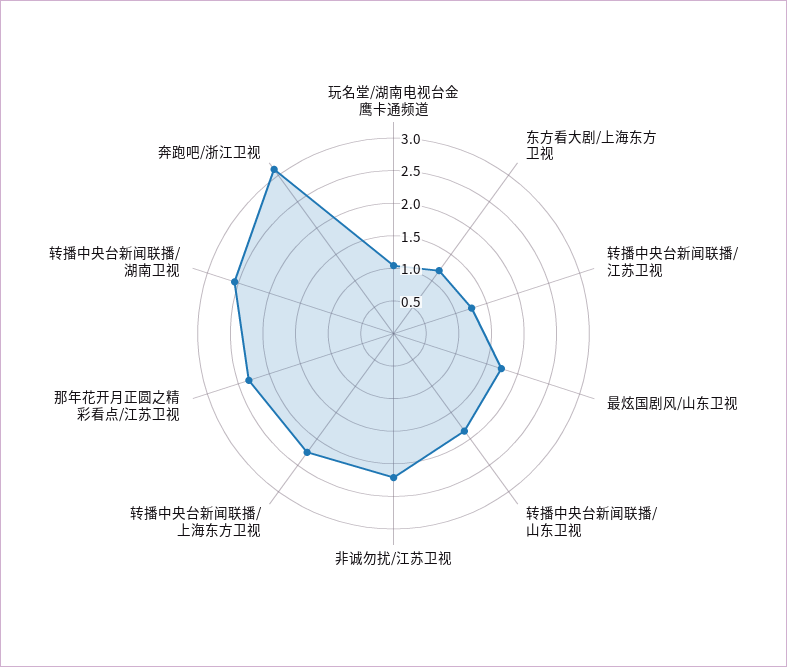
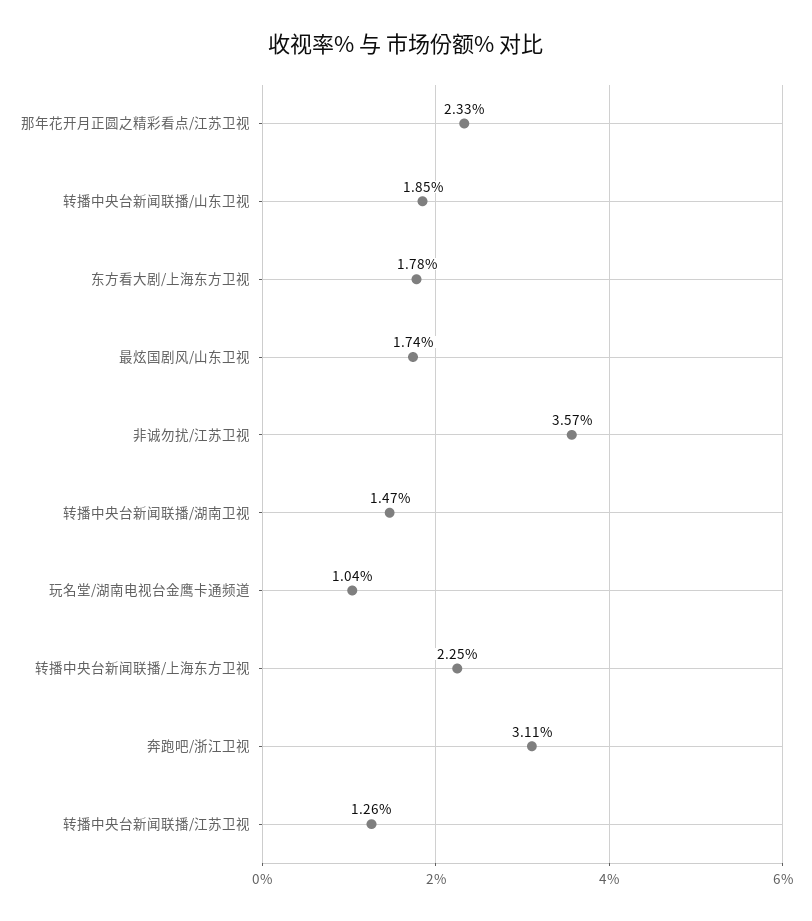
  {
    "玩名堂/湖南电视台金鹰卡通频道": 1.04,
-   "东方看大剧/上海东方卫视": 1.25,
+   "东方看大剧/上海东方卫视": 1.78,
    "转播中央台新闻联播/江苏卫视": 1.26,
    "最炫国剧风/山东卫视": 1.74,
    "转播中央台新闻联播/山东卫视": 1.85,
-   "非诚勿扰/江苏卫视": 2.25,
+   "非诚勿扰/江苏卫视": 3.57,
    "转播中央台新闻联播/上海东方卫视": 2.25,
    "那年花开月正圆之精彩看点/江苏卫视": 2.33,
-   "转播中央台新闻联播/湖南卫视": 2.5,
+   "转播中央台新闻联播/湖南卫视": 1.47,
    "奔跑吧/浙江卫视": 3.11
  }

